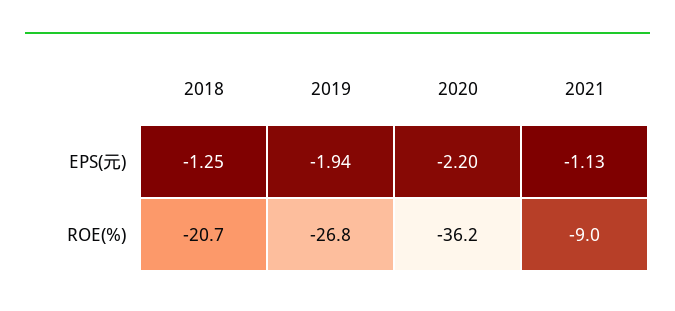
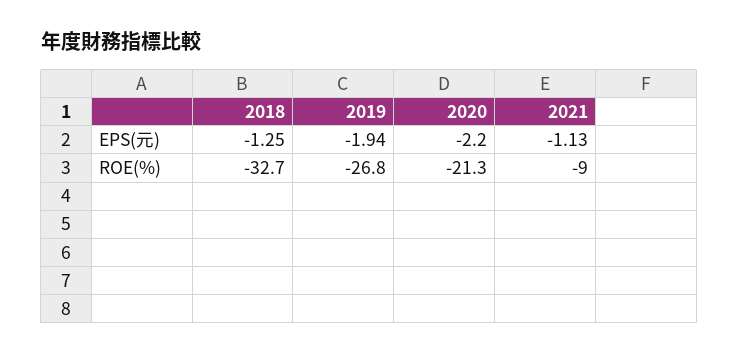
  {
    "2018": {
      "EPS(元)": -1.25,
-     "ROE(%)": -20.7
+     "ROE(%)": -32.7
    },
    "2019": {
      "EPS(元)": -1.94,
      "ROE(%)": -26.8
    },
    "2020": {
      "EPS(元)": -2.2,
-     "ROE(%)": -36.2
+     "ROE(%)": -21.3
    },
    "2021": {
      "EPS(元)": -1.13,
      "ROE(%)": -9
    }
  }

